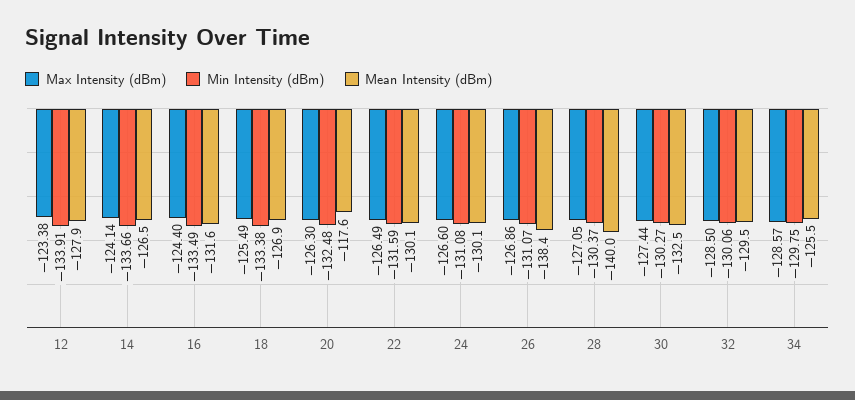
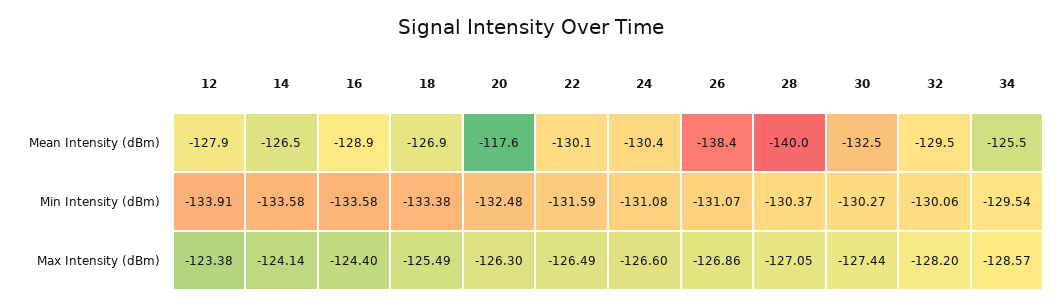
  {
    "Max Intensity (dBm)": {
      "12": -123.38,
      "14": -124.14,
      "16": -124.4,
      "18": -125.49,
      "20": -126.3,
      "22": -126.49,
      "24": -126.6,
      "26": -126.86,
      "28": -127.05,
      "30": -127.44,
-     "32": -128.5,
+     "32": -128.2,
      "34": -128.57
    },
    "Min Intensity (dBm)": {
      "12": -133.91,
-     "14": -133.66,
+     "14": -133.58,
-     "16": -133.49,
+     "16": -133.58,
      "18": -133.38,
      "20": -132.48,
      "22": -131.59,
      "24": -131.08,
      "26": -131.07,
      "28": -130.37,
      "30": -130.27,
      "32": -130.06,
-     "34": -129.75
+     "34": -129.54
    },
    "Mean Intensity (dBm)": {
      "12": -127.9,
      "14": -126.5,
-     "16": -131.6,
+     "16": -128.9,
      "18": -126.9,
      "20": -117.6,
      "22": -130.1,
-     "24": -130.1,
+     "24": -130.4,
      "26": -138.4,
      "28": -140,
      "30": -132.5,
      "32": -129.5,
      "34": -125.5
    }
  }

